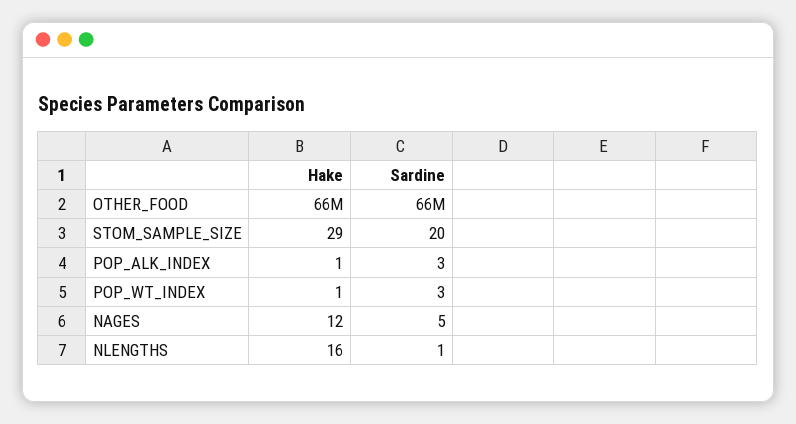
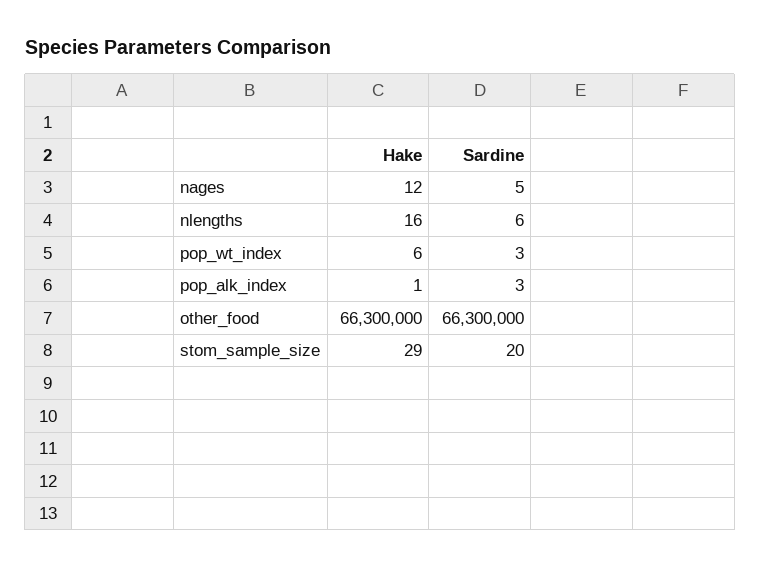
  {
    "Hake": {
      "OTHER_FOOD": 66300000,
      "STOM_SAMPLE_SIZE": 29,
      "POP_ALK_INDEX": 1,
-     "POP_WT_INDEX": 1,
+     "POP_WT_INDEX": 6,
      "NAGES": 12,
      "NLENGTHS": 16
    },
    "Sardine": {
      "OTHER_FOOD": 66300000,
      "STOM_SAMPLE_SIZE": 20,
      "POP_ALK_INDEX": 3,
      "POP_WT_INDEX": 3,
      "NAGES": 5,
-     "NLENGTHS": 1
+     "NLENGTHS": 6
    }
  }

